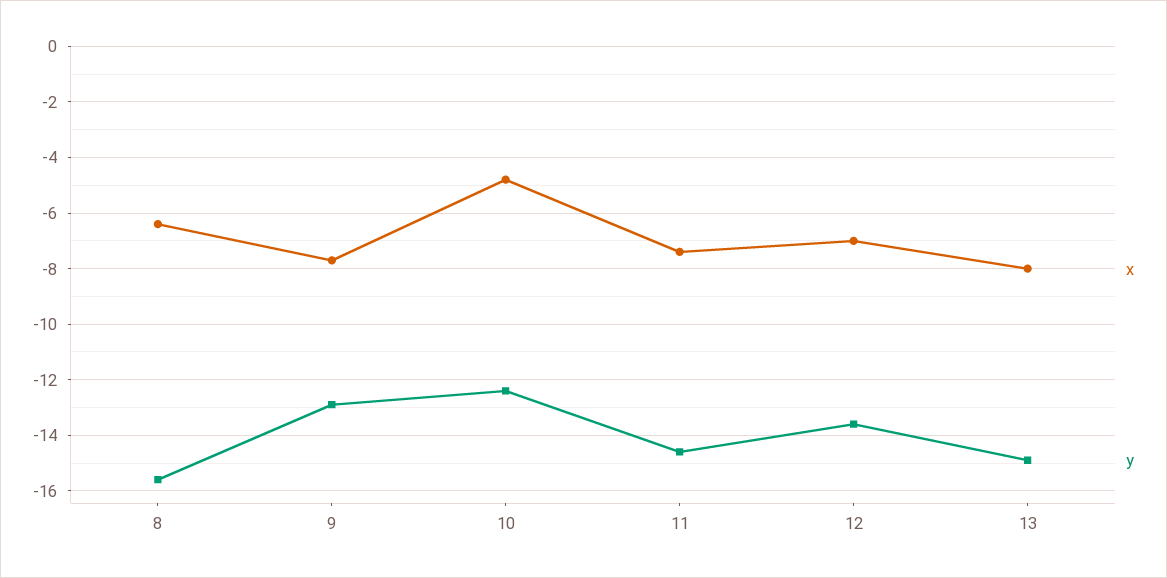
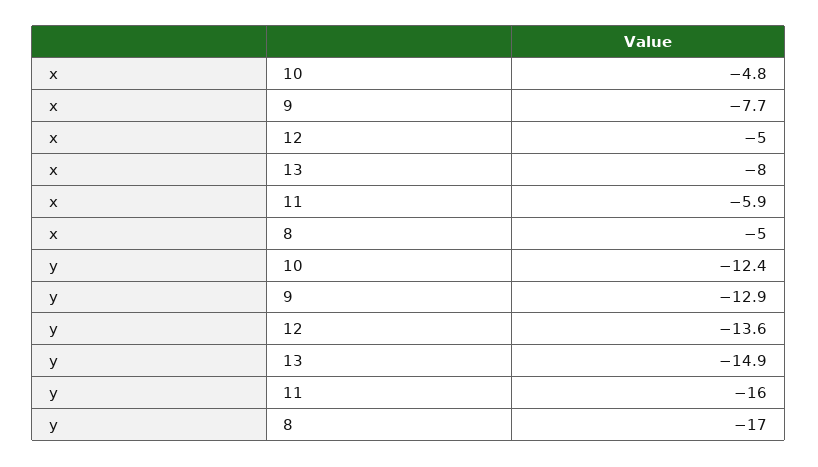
  {
    "x": {
-     "8": -6.5,
+     "8": -5,
      "9": -7.7,
      "10": -4.8,
-     "11": -7.5,
+     "11": -5.9,
-     "12": -7,
+     "12": -5,
      "13": -8
    },
    "y": {
-     "8": -15.5,
+     "8": -17,
      "9": -12.9,
      "10": -12.4,
-     "11": -14.5,
+     "11": -16,
      "12": -13.6,
      "13": -14.9
    }
  }

